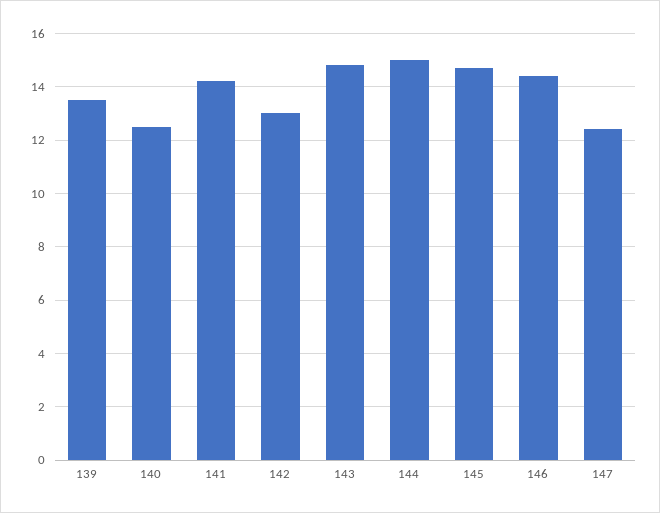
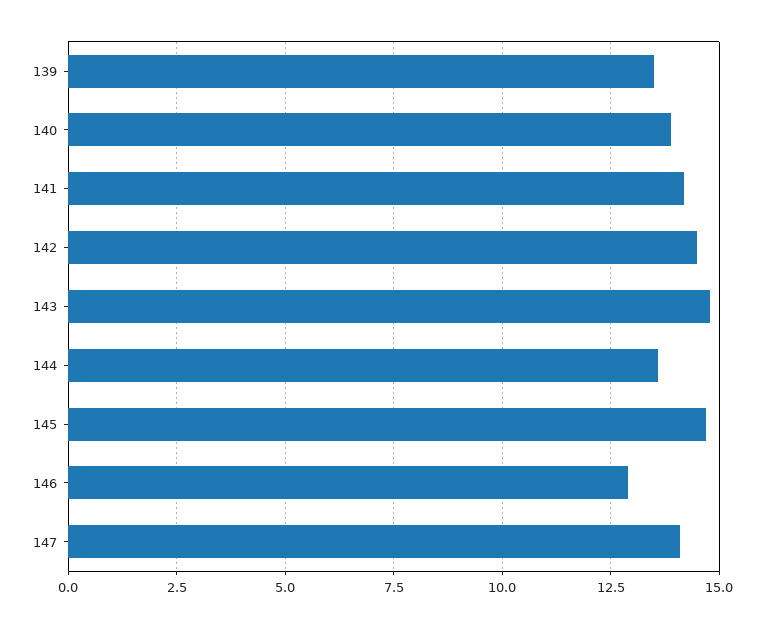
  {
    "139": 13.5,
-   "140": 12.5,
+   "140": 14,
    "141": 14,
-   "142": 13,
+   "142": 14.5,
    "143": 15,
-   "144": 15,
+   "144": 13.5,
    "145": 14.5,
-   "146": 14.5,
+   "146": 13,
-   "147": 12.5
+   "147": 14
  }

